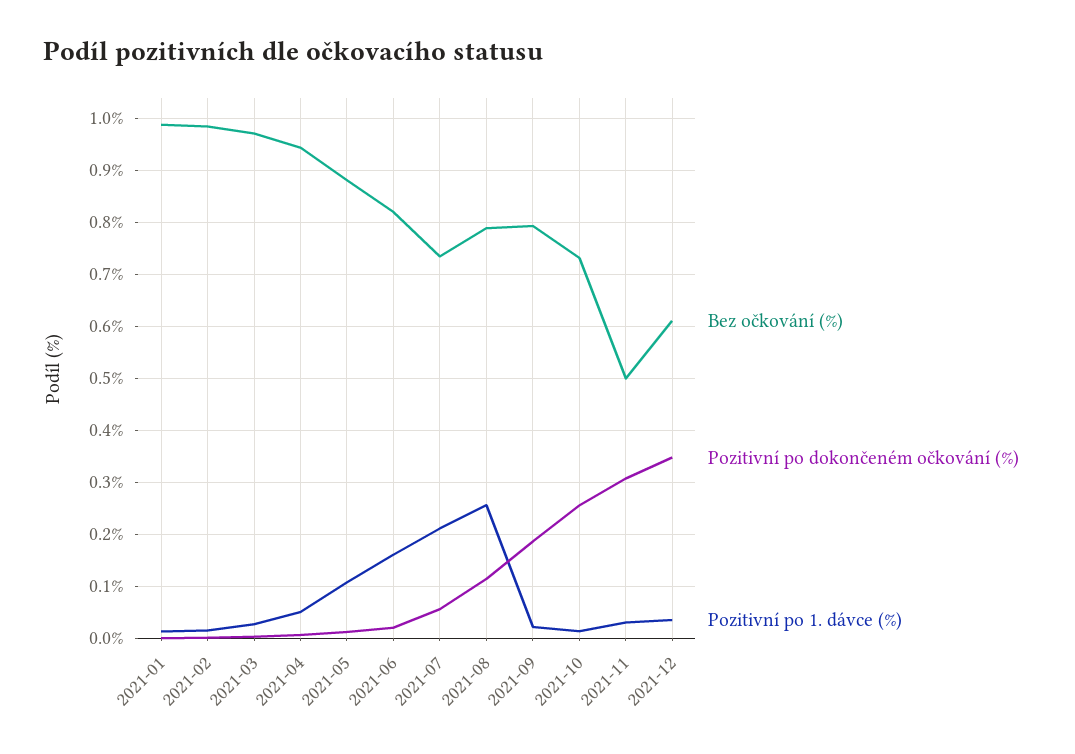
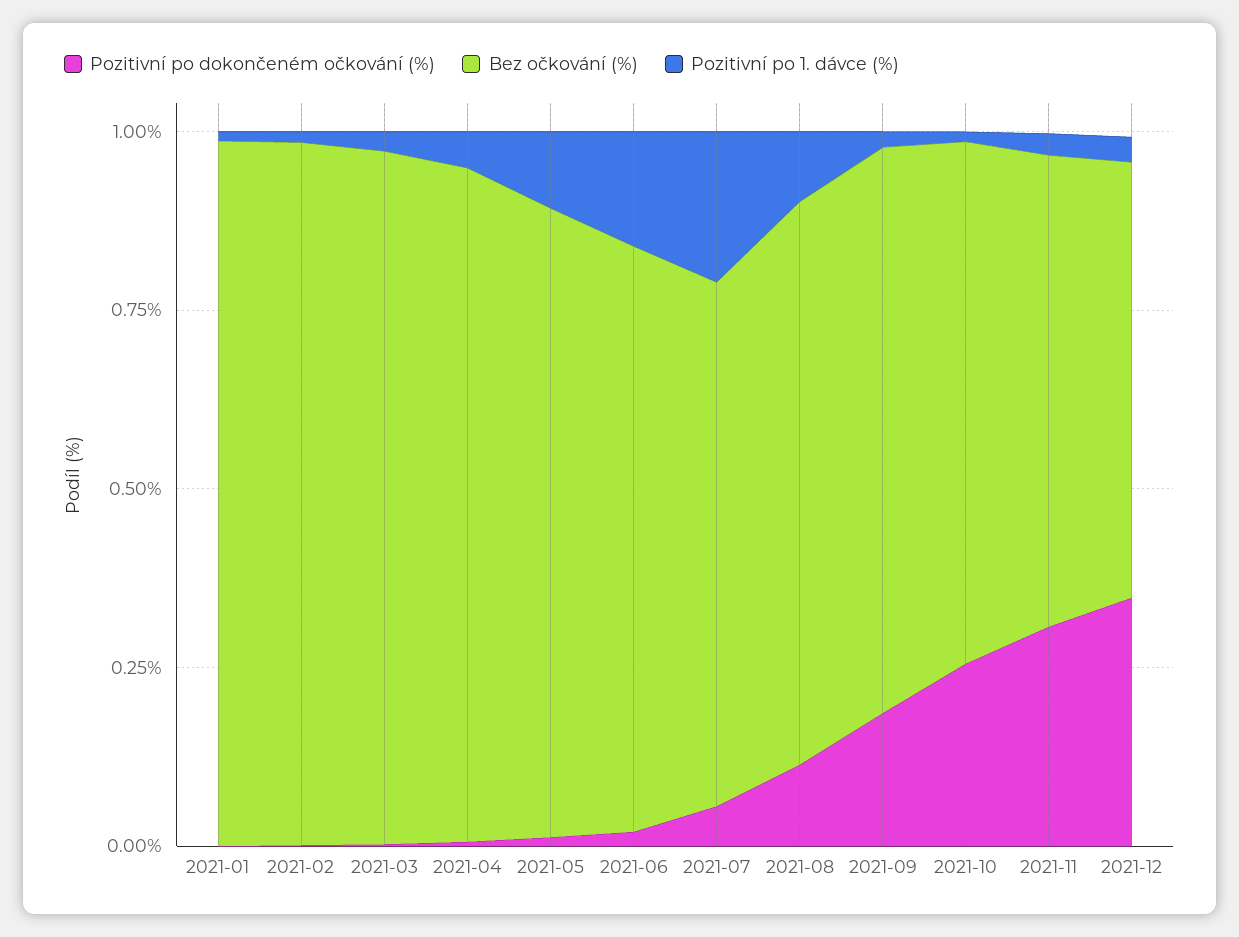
  {
    "Bez očkování (%)": {
      "2021-01": 0.98,
      "2021-02": 0.98,
      "2021-03": 0.98,
      "2021-04": 0.94,
      "2021-05": 0.88,
      "2021-06": 0.82,
      "2021-07": 0.74,
      "2021-08": 0.78,
      "2021-09": 0.8,
      "2021-10": 0.74,
-     "2021-11": 0.5,
+     "2021-11": 0.65,
      "2021-12": 0.6
    },
    "Pozitivní po dokončeném očkování (%)": {
      "2021-01": 0,
      "2021-02": 0,
      "2021-03": 0,
      "2021-04": 0,
      "2021-05": 0.02,
      "2021-06": 0.02,
      "2021-07": 0.06,
      "2021-08": 0.12,
      "2021-09": 0.18,
      "2021-10": 0.26,
      "2021-11": 0.3,
      "2021-12": 0.34
    },
    "Pozitivní po 1. dávce (%)": {
      "2021-01": 0.02,
      "2021-02": 0.02,
      "2021-03": 0.02,
      "2021-04": 0.06,
      "2021-05": 0.1,
      "2021-06": 0.16,
      "2021-07": 0.22,
-     "2021-08": 0.26,
+     "2021-08": 0.1,
      "2021-09": 0.02,
      "2021-10": 0.02,
      "2021-11": 0.04,
      "2021-12": 0.04
    }
  }

